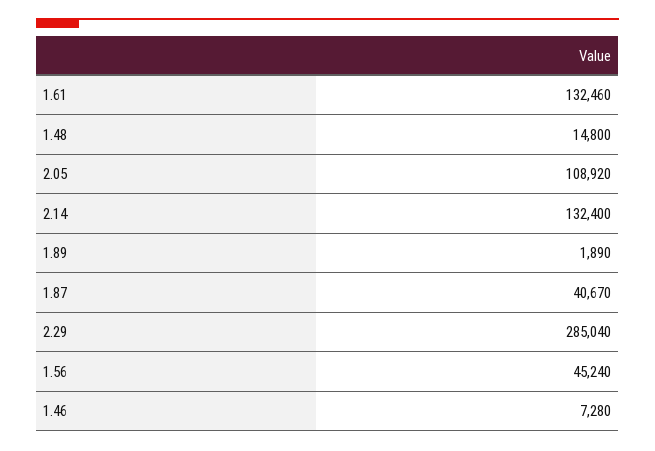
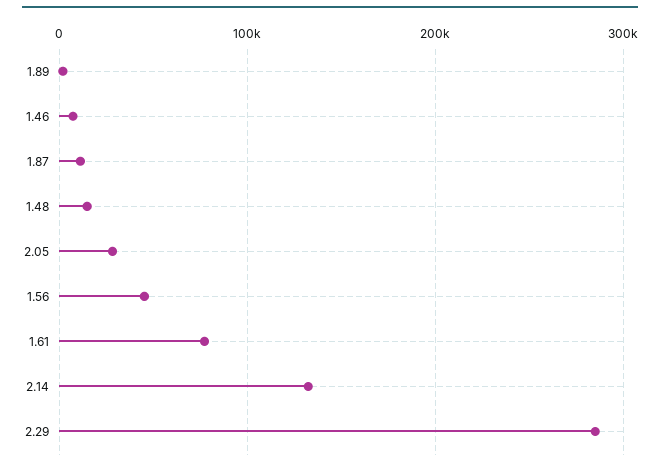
  {
-   "1.61": 132460,
+   "1.61": 80000,
    "1.48": 14800,
-   "2.05": 108920,
+   "2.05": 30000,
    "2.14": 132400,
    "1.89": 1890,
-   "1.87": 40670,
+   "1.87": 10000,
    "2.29": 285040,
    "1.56": 45240,
    "1.46": 7280
  }

